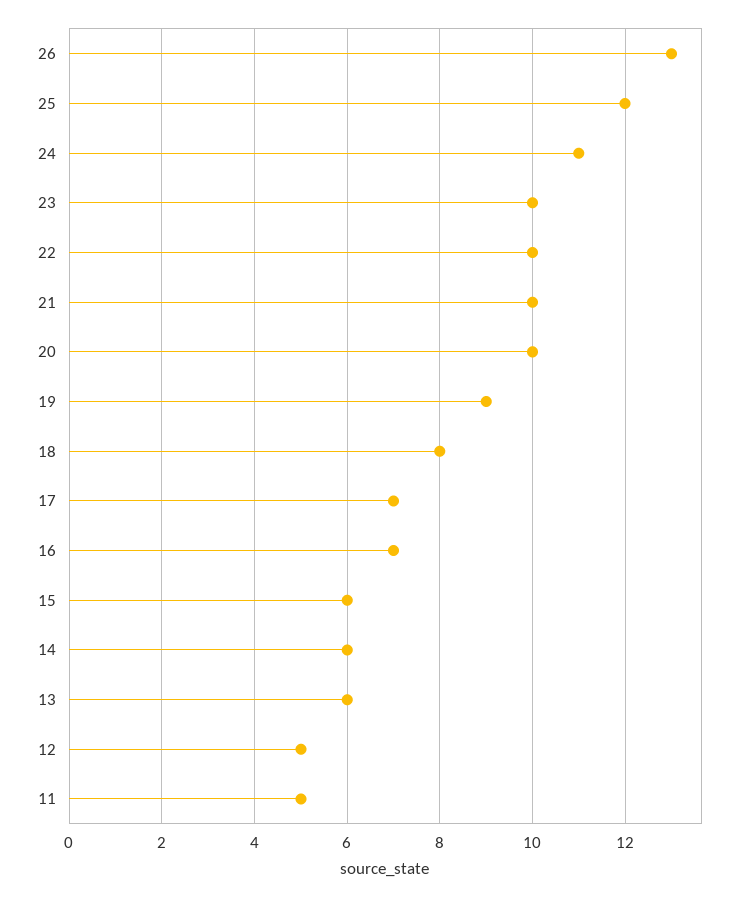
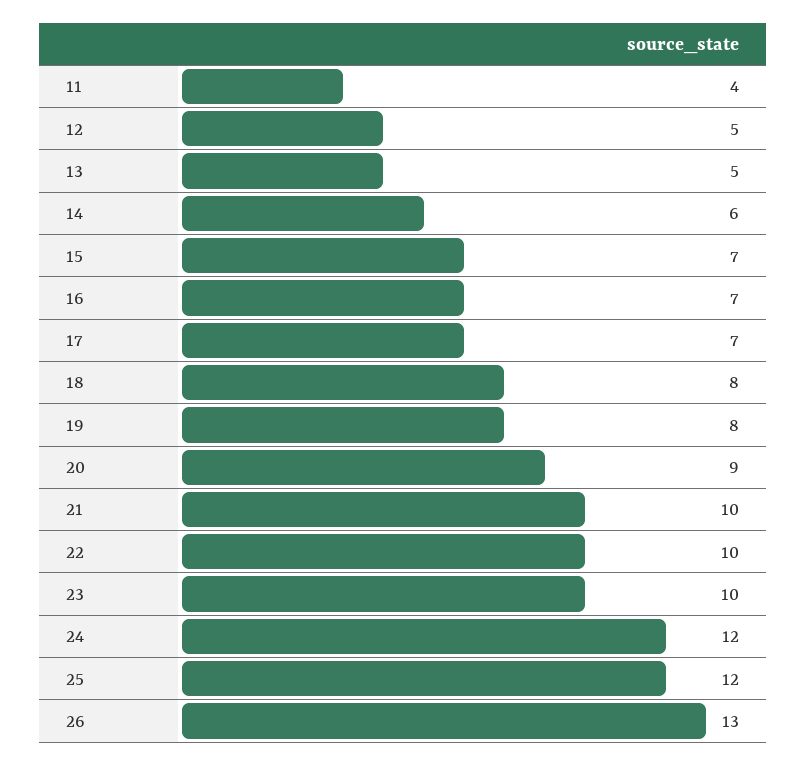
  {
    "26": 13,
    "25": 12,
-   "24": 11,
+   "24": 12,
    "23": 10,
    "22": 10,
    "21": 10,
-   "20": 10,
+   "20": 9,
-   "19": 9,
+   "19": 8,
    "18": 8,
    "17": 7,
    "16": 7,
-   "15": 6,
+   "15": 7,
    "14": 6,
-   "13": 6,
+   "13": 5,
    "12": 5,
-   "11": 5
+   "11": 4
  }

